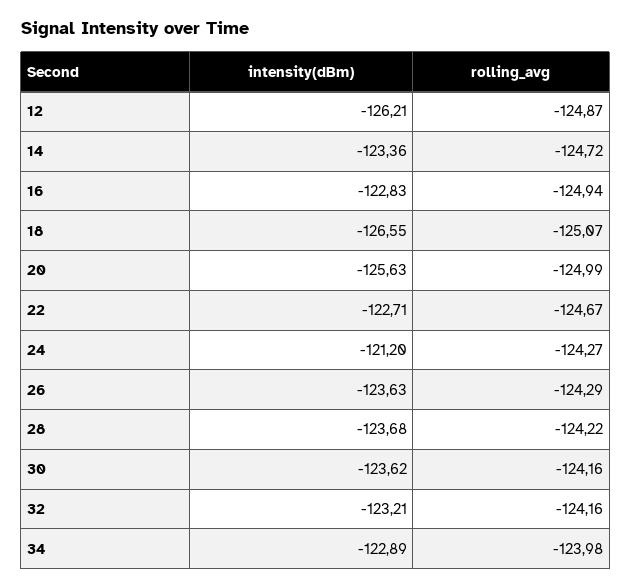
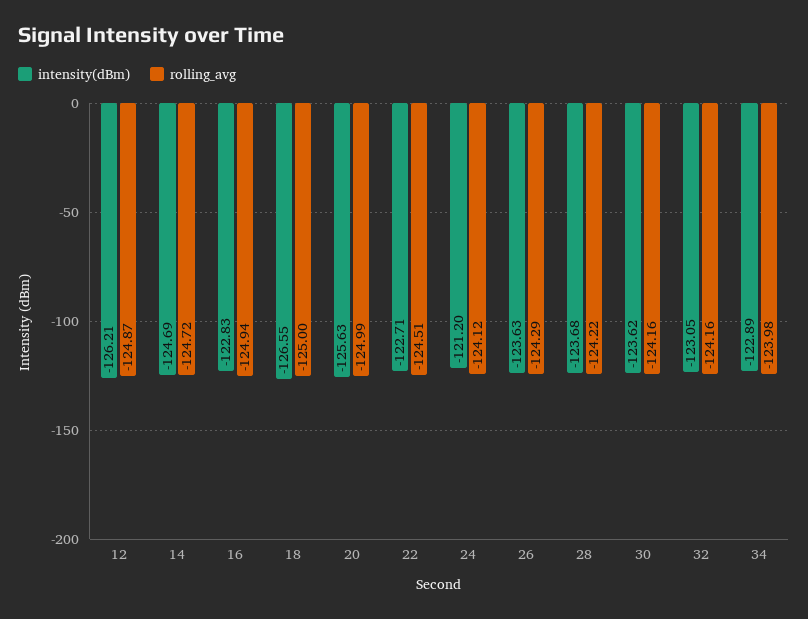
  {
    "intensity(dBm)": {
      "12": -126.21,
-     "14": -123.36,
+     "14": -124.69,
      "16": -122.83,
      "18": -126.55,
      "20": -125.63,
      "22": -122.71,
      "24": -121.2,
      "26": -123.63,
      "28": -123.68,
      "30": -123.62,
-     "32": -123.21,
+     "32": -123.05,
      "34": -122.89
    },
    "rolling_avg": {
      "12": -124.87,
      "14": -124.72,
      "16": -124.94,
-     "18": -125.07,
+     "18": -125,
      "20": -124.99,
-     "22": -124.67,
+     "22": -124.51,
-     "24": -124.27,
+     "24": -124.12,
      "26": -124.29,
      "28": -124.22,
      "30": -124.16,
      "32": -124.16,
      "34": -123.98
    }
  }

